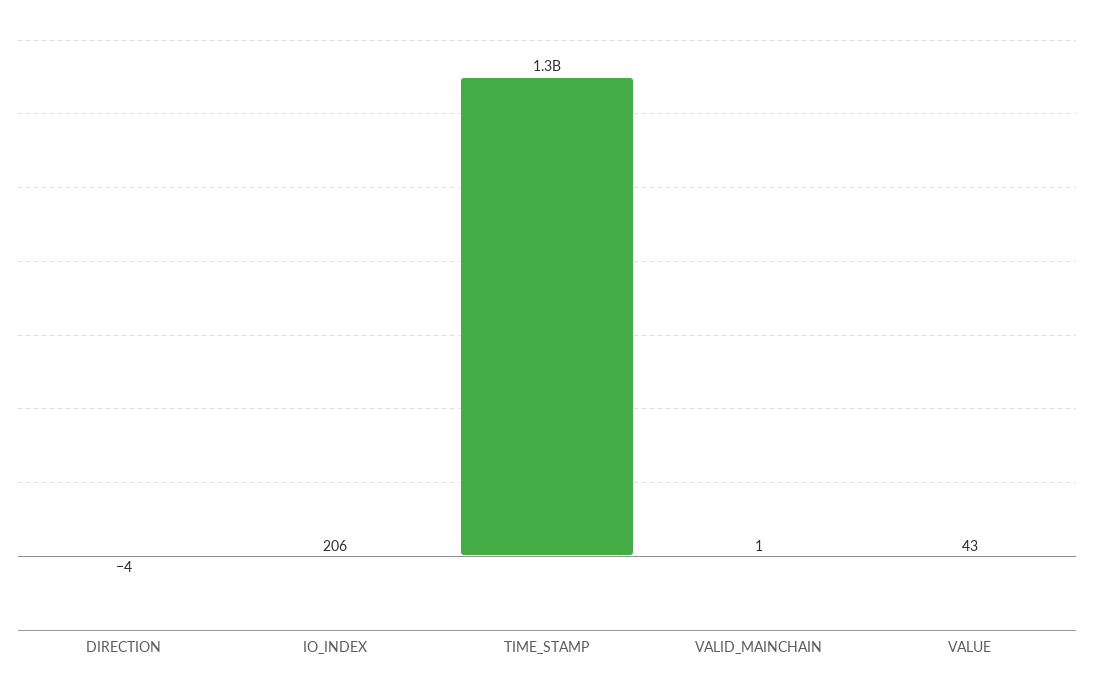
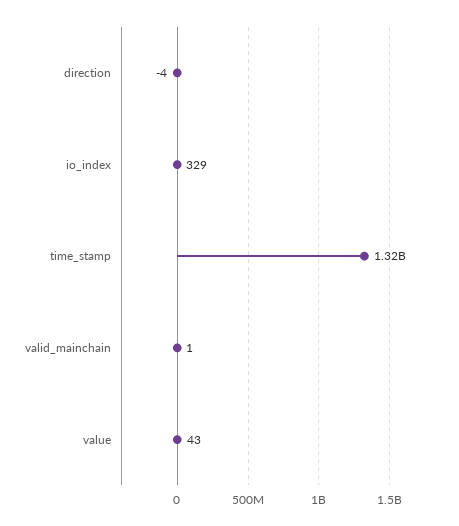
  {
    "DIRECTION": -4,
-   "IO_INDEX": 206,
+   "IO_INDEX": 329,
    "TIME_STAMP": 1320000000,
    "VALID_MAINCHAIN": 1,
    "VALUE": 43
  }

